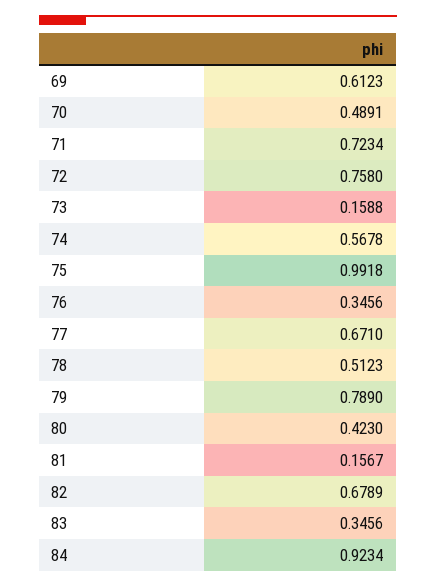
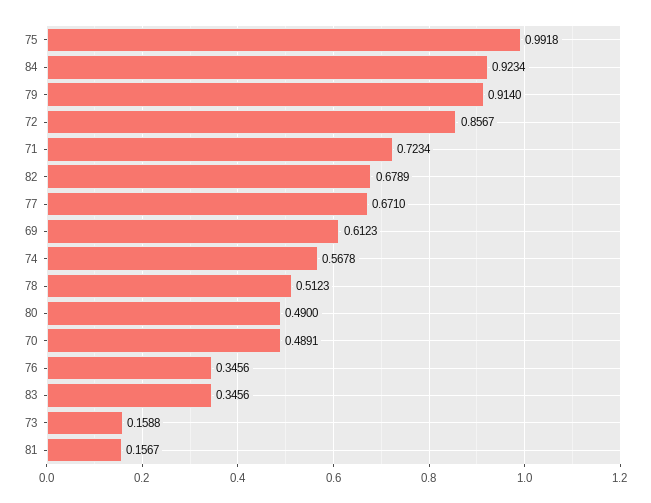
  {
    "69": 0.6123,
    "70": 0.4891,
    "71": 0.7234,
-   "72": 0.758,
+   "72": 0.8567,
    "73": 0.1588,
    "74": 0.5678,
    "75": 0.9918,
    "76": 0.3456,
    "77": 0.671,
    "78": 0.5123,
-   "79": 0.789,
+   "79": 0.914,
-   "80": 0.423,
+   "80": 0.49,
    "81": 0.1567,
    "82": 0.6789,
    "83": 0.3456,
    "84": 0.9234
  }

